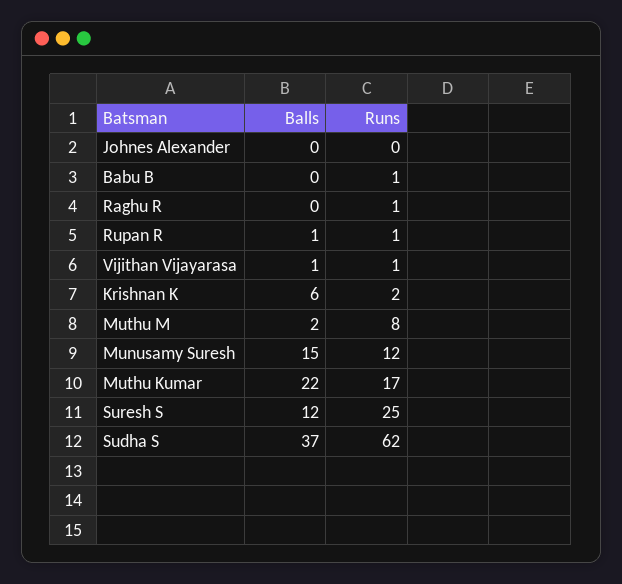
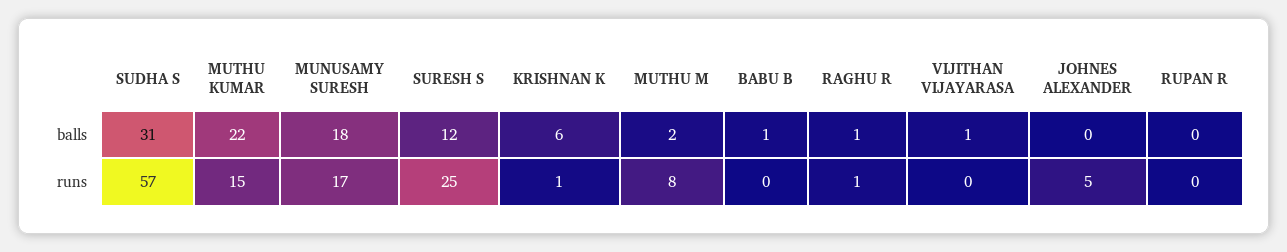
  {
    "Balls": {
      "Johnes Alexander": 0,
-     "Babu B": 0,
+     "Babu B": 1,
-     "Raghu R": 0,
+     "Raghu R": 1,
-     "Rupan R": 1,
+     "Rupan R": 0,
      "Vijithan Vijayarasa": 1,
      "Krishnan K": 6,
      "Muthu M": 2,
-     "Munusamy Suresh": 15,
+     "Munusamy Suresh": 18,
      "Muthu Kumar": 22,
      "Suresh S": 12,
-     "Sudha S": 37
+     "Sudha S": 31
    },
    "Runs": {
-     "Johnes Alexander": 0,
+     "Johnes Alexander": 5,
-     "Babu B": 1,
+     "Babu B": 0,
      "Raghu R": 1,
-     "Rupan R": 1,
+     "Rupan R": 0,
-     "Vijithan Vijayarasa": 1,
+     "Vijithan Vijayarasa": 0,
-     "Krishnan K": 2,
+     "Krishnan K": 1,
      "Muthu M": 8,
-     "Munusamy Suresh": 12,
+     "Munusamy Suresh": 17,
-     "Muthu Kumar": 17,
+     "Muthu Kumar": 15,
      "Suresh S": 25,
-     "Sudha S": 62
+     "Sudha S": 57
    }
  }

